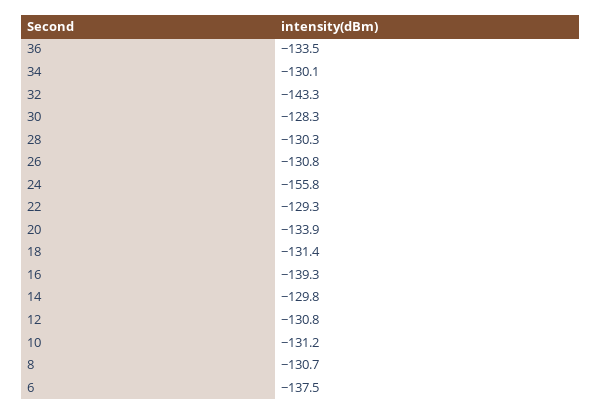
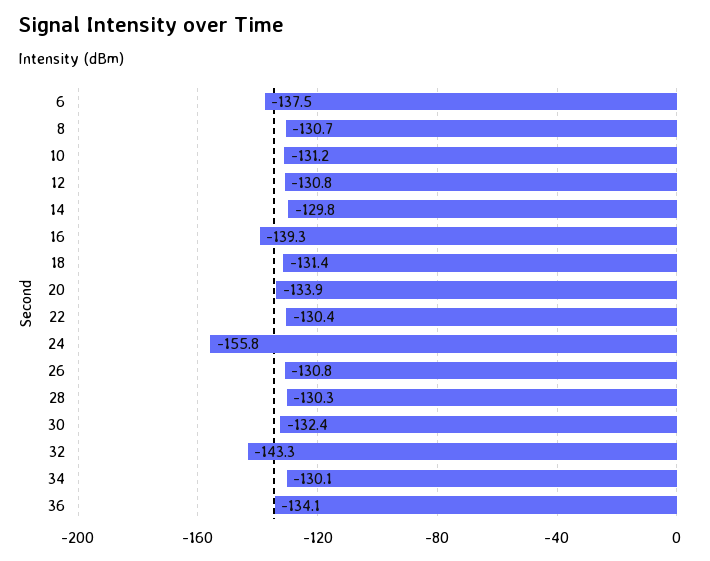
  {
-   "36": -133.5,
+   "36": -134.1,
    "34": -130.1,
    "32": -143.3,
-   "30": -128.3,
+   "30": -132.4,
    "28": -130.3,
    "26": -130.8,
    "24": -155.8,
-   "22": -129.3,
+   "22": -130.4,
    "20": -133.9,
    "18": -131.4,
    "16": -139.3,
    "14": -129.8,
    "12": -130.8,
    "10": -131.2,
    "8": -130.7,
    "6": -137.5
  }

